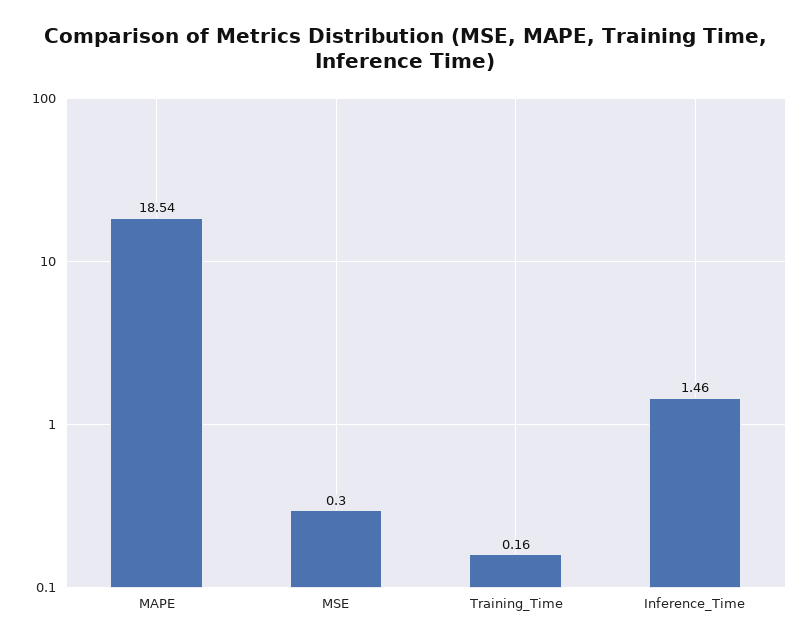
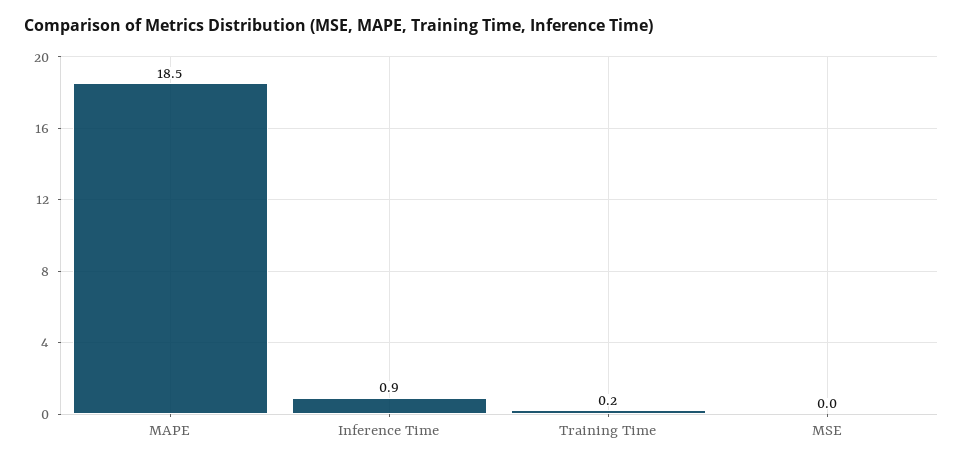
  {
    "MAPE": 18.54,
-   "MSE": 0.3,
+   "MSE": 0,
    "Training_Time": 0.16,
-   "Inference_Time": 1.46
+   "Inference_Time": 0.9
  }

